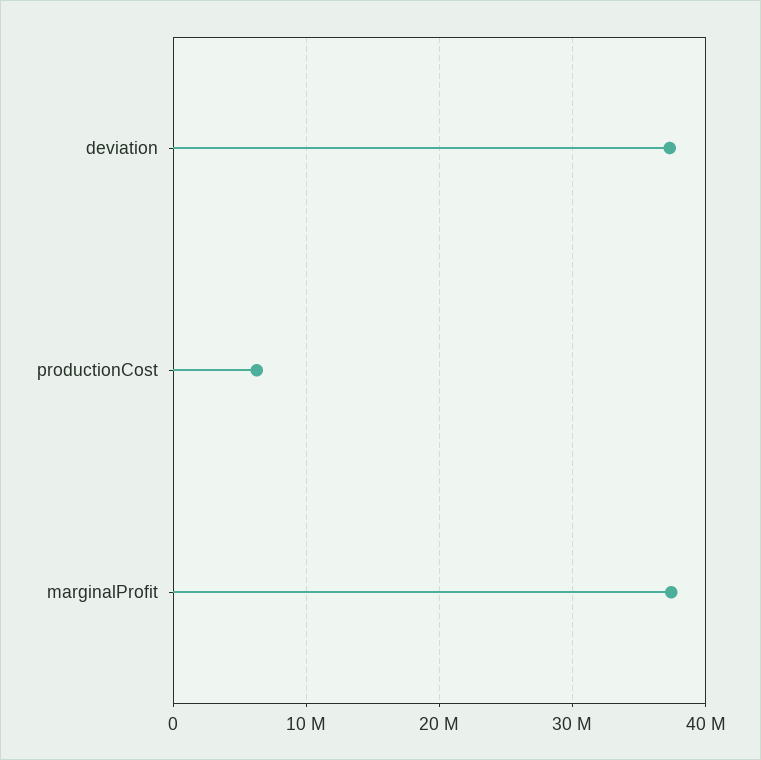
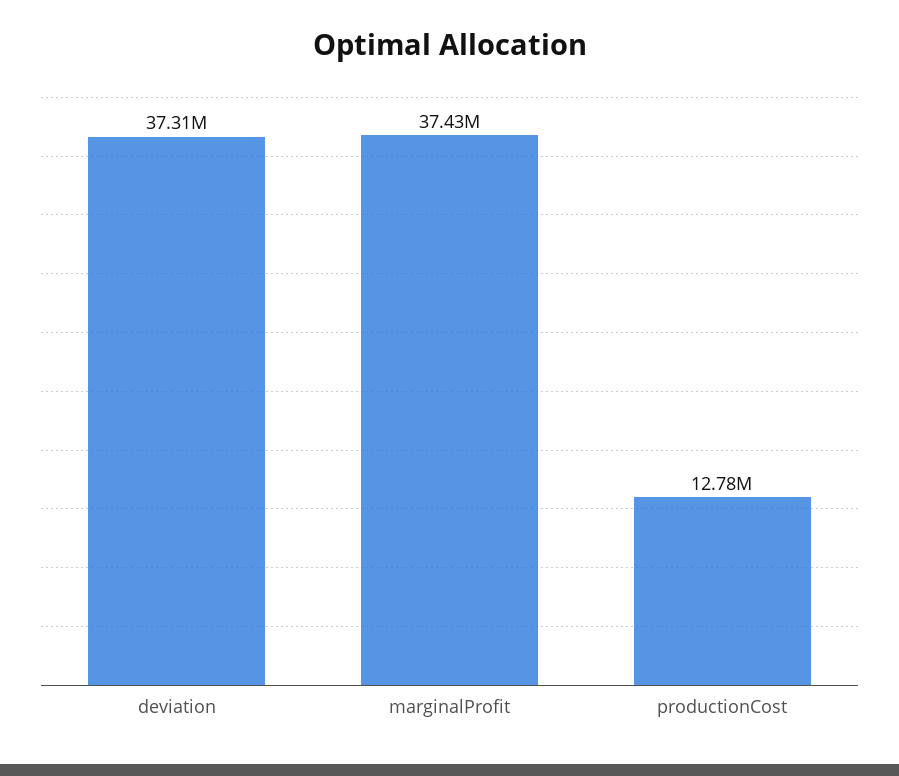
  {
    "deviation": 37310000,
-   "productionCost": 6000000,
+   "productionCost": 12780000,
    "marginalProfit": 37430000
  }

